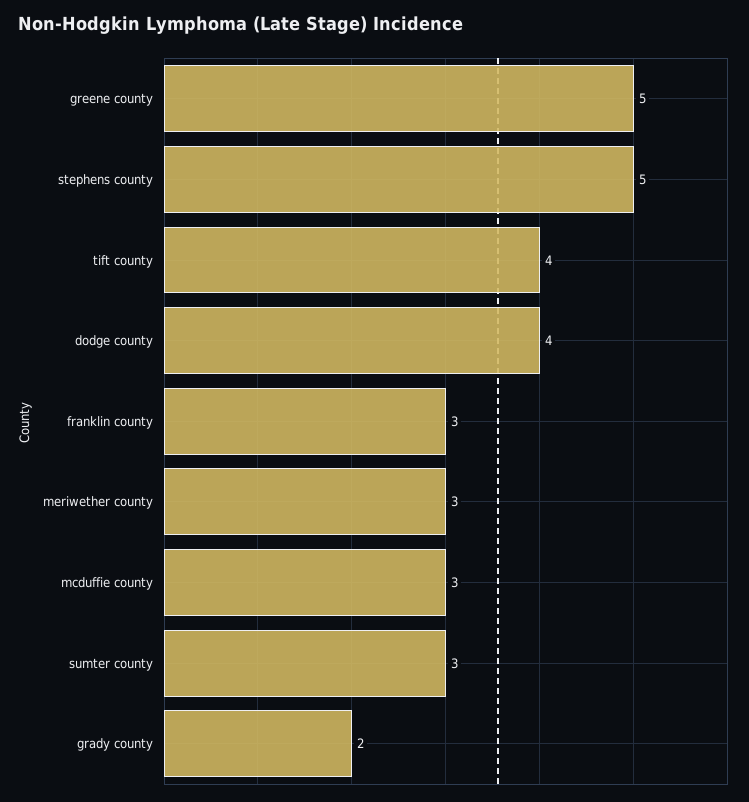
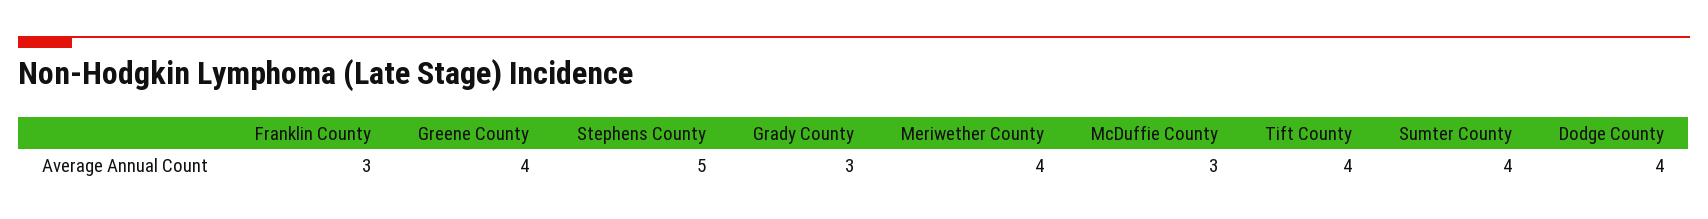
  {
-   "greene county": 5,
+   "greene county": 4,
    "stephens county": 5,
    "tift county": 4,
    "dodge county": 4,
    "franklin county": 3,
-   "meriwether county": 3,
+   "meriwether county": 4,
    "mcduffie county": 3,
-   "sumter county": 3,
+   "sumter county": 4,
-   "grady county": 2
+   "grady county": 3
  }

